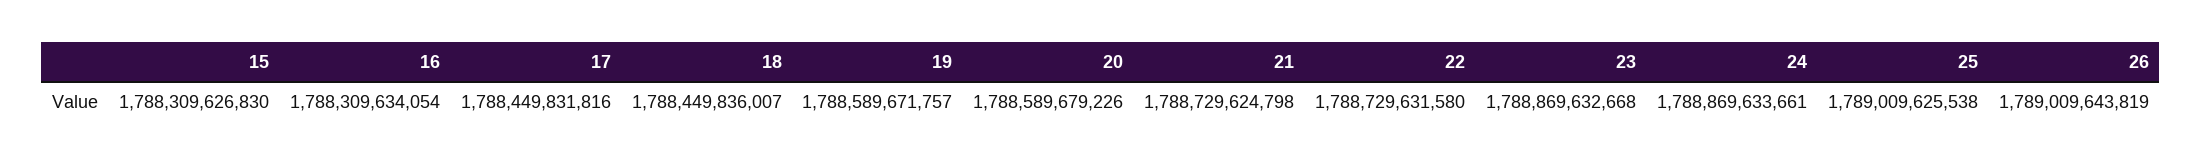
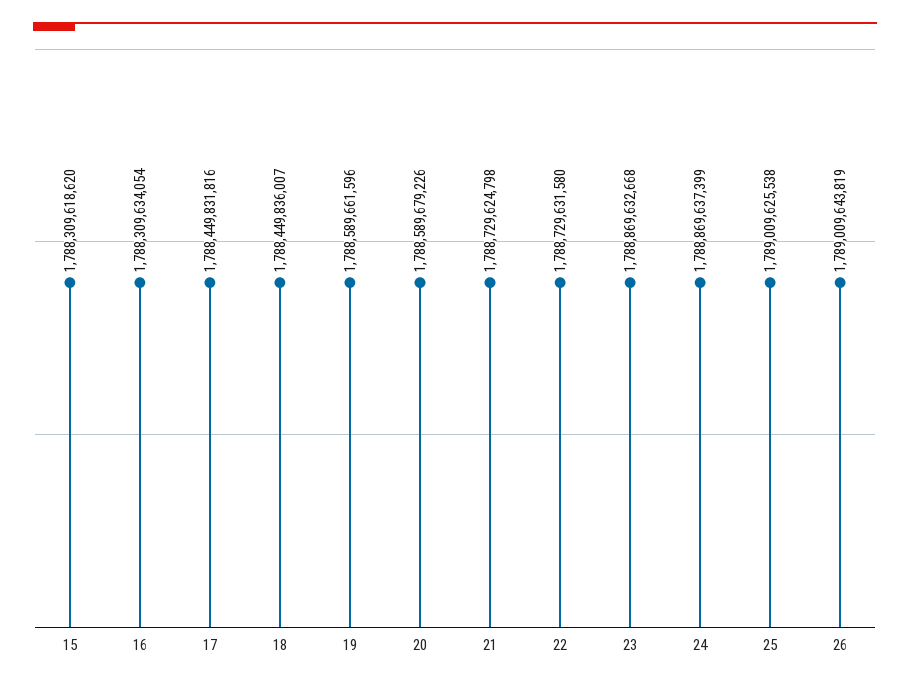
  {
-   "15": 1788309626830,
+   "15": 1788309618620,
    "16": 1788309634054,
    "17": 1788449831816,
    "18": 1788449836007,
-   "19": 1788589671757,
+   "19": 1788589661596,
    "20": 1788589679226,
    "21": 1788729624798,
    "22": 1788729631580,
    "23": 1788869632668,
-   "24": 1788869633661,
+   "24": 1788869637399,
    "25": 1789009625538,
    "26": 1789009643819
  }

